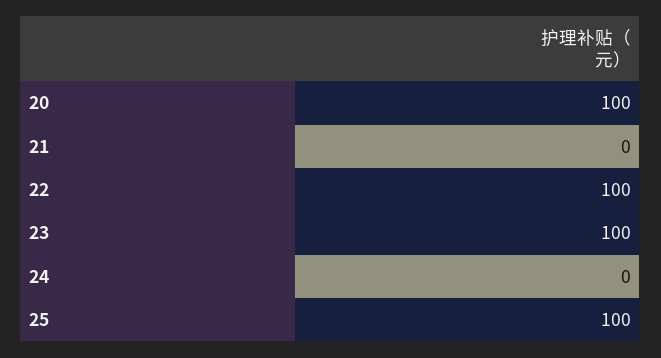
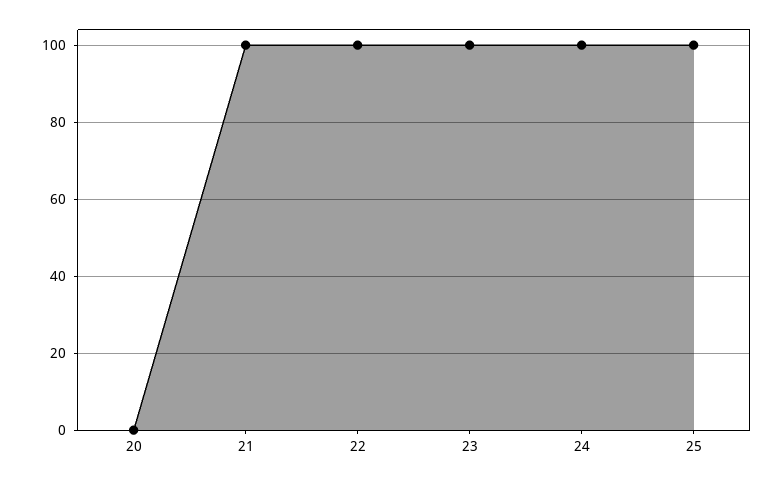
  {
-   "20": 100,
+   "20": 0,
-   "21": 0,
+   "21": 100,
    "22": 100,
    "23": 100,
-   "24": 0,
+   "24": 100,
    "25": 100
  }

